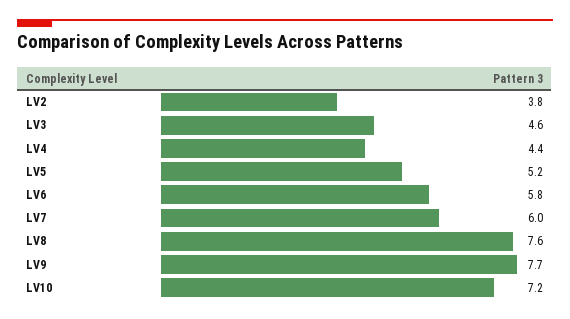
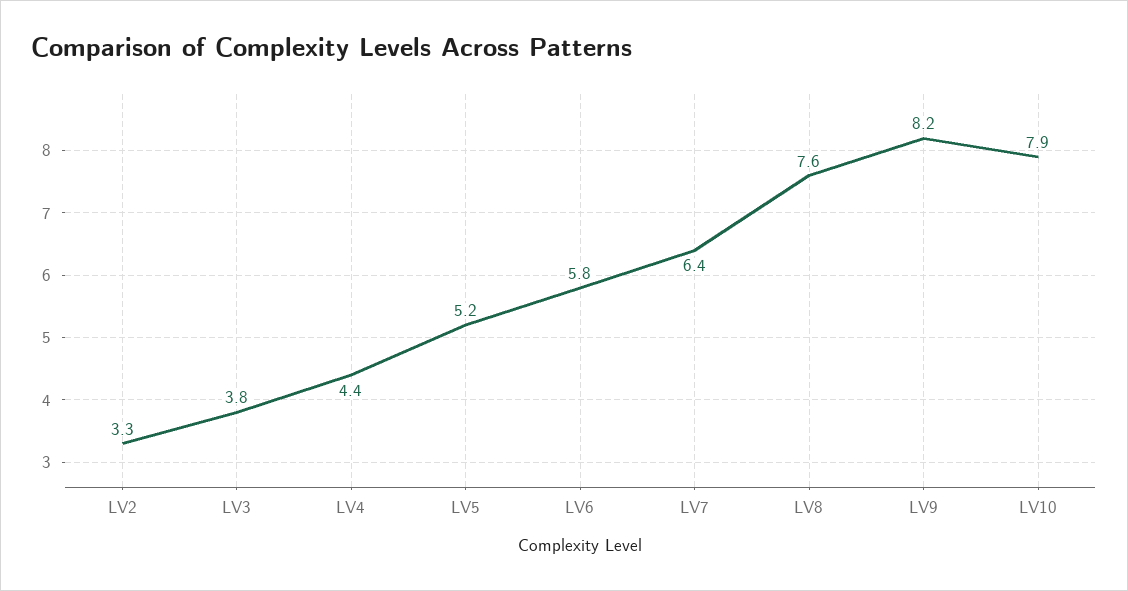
  {
-   "LV2": 3.8,
+   "LV2": 3.3,
-   "LV3": 4.6,
+   "LV3": 3.8,
    "LV4": 4.4,
    "LV5": 5.2,
    "LV6": 5.8,
-   "LV7": 6,
+   "LV7": 6.4,
    "LV8": 7.6,
-   "LV9": 7.7,
+   "LV9": 8.2,
-   "LV10": 7.2
+   "LV10": 7.9
  }

